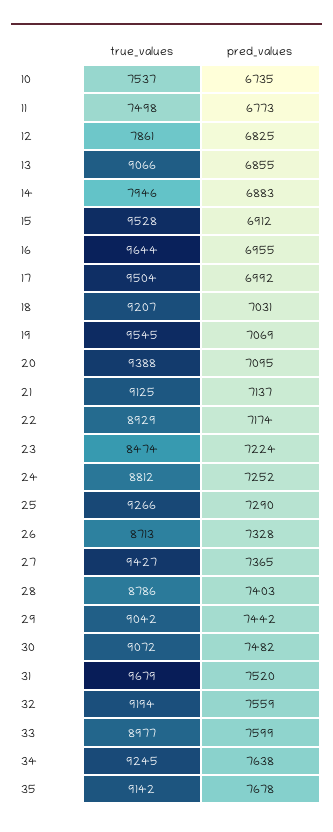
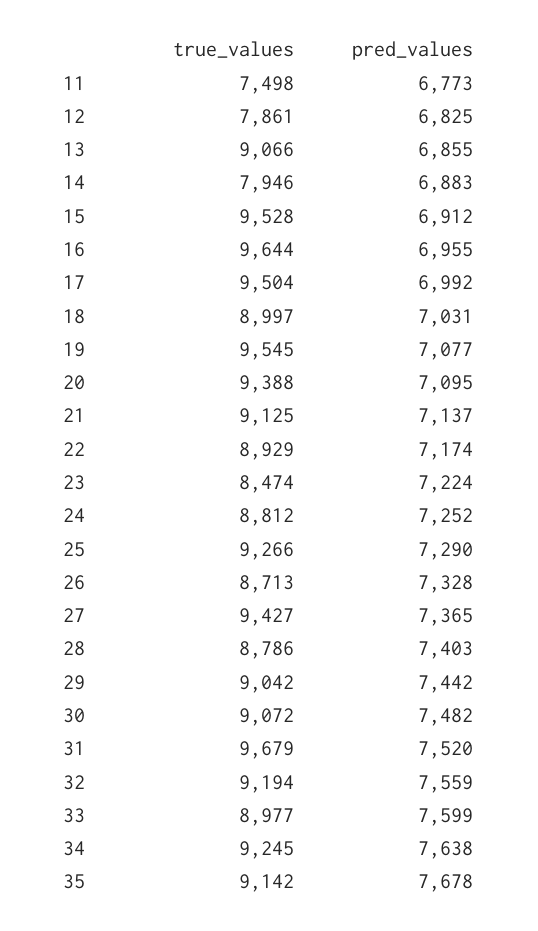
  {
    "true_values": {
-     "10": 7537,
      "11": 7498,
      "12": 7861,
      "13": 9066,
      "14": 7946,
      "15": 9528,
      "16": 9644,
      "17": 9504,
-     "18": 9207,
+     "18": 8997,
      "19": 9545,
      "20": 9388,
      "21": 9125,
      "22": 8929,
      "23": 8474,
      "24": 8812,
      "25": 9266,
      "26": 8713,
      "27": 9427,
      "28": 8786,
      "29": 9042,
      "30": 9072,
      "31": 9679,
      "32": 9194,
      "33": 8977,
      "34": 9245,
      "35": 9142
    },
    "pred_values": {
-     "10": 6735,
      "11": 6773,
      "12": 6825,
      "13": 6855,
      "14": 6883,
      "15": 6912,
      "16": 6955,
      "17": 6992,
      "18": 7031,
-     "19": 7069,
+     "19": 7077,
      "20": 7095,
      "21": 7137,
      "22": 7174,
      "23": 7224,
      "24": 7252,
      "25": 7290,
      "26": 7328,
      "27": 7365,
      "28": 7403,
      "29": 7442,
      "30": 7482,
      "31": 7520,
      "32": 7559,
      "33": 7599,
      "34": 7638,
      "35": 7678
    }
  }

